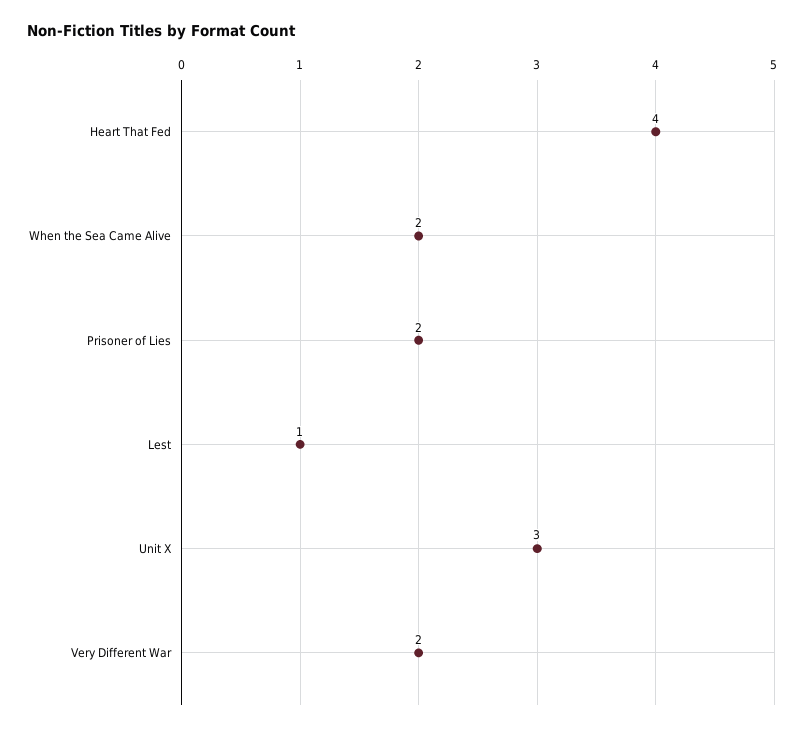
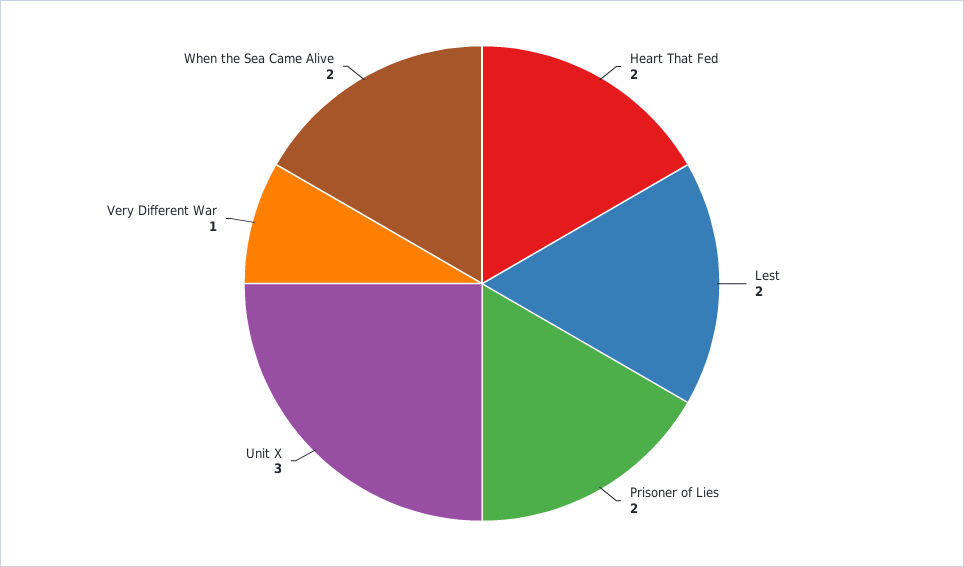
  {
-   "Heart That Fed": 4,
+   "Heart That Fed": 2,
    "When the Sea Came Alive": 2,
    "Prisoner of Lies": 2,
-   "Lest": 1,
+   "Lest": 2,
    "Unit X": 3,
-   "Very Different War": 2
+   "Very Different War": 1
  }

